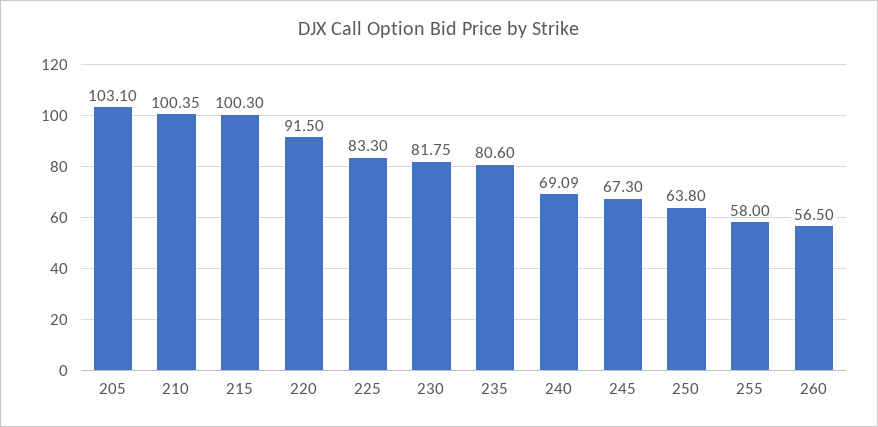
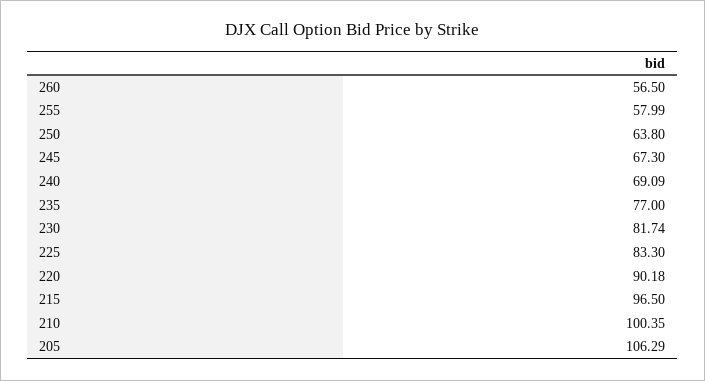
  {
-   "205": 103.1,
+   "205": 106.29,
    "210": 100.35,
-   "215": 100.3,
+   "215": 96.5,
-   "220": 91.5,
+   "220": 90.18,
    "225": 83.3,
-   "230": 81.75,
+   "230": 81.74,
-   "235": 80.6,
+   "235": 77,
    "240": 69.09,
    "245": 67.3,
    "250": 63.8,
-   "255": 58,
+   "255": 57.99,
    "260": 56.5
  }

